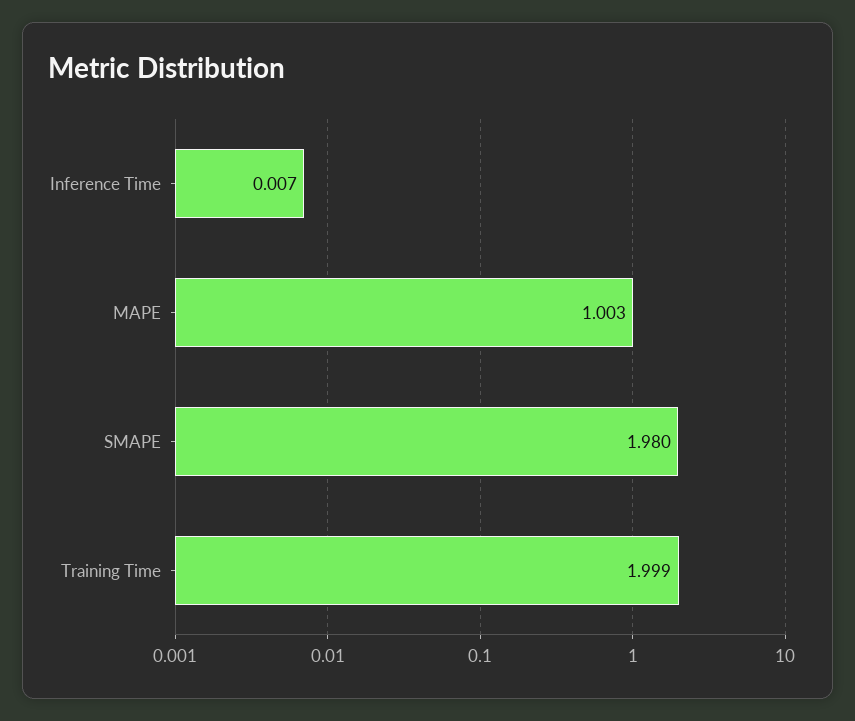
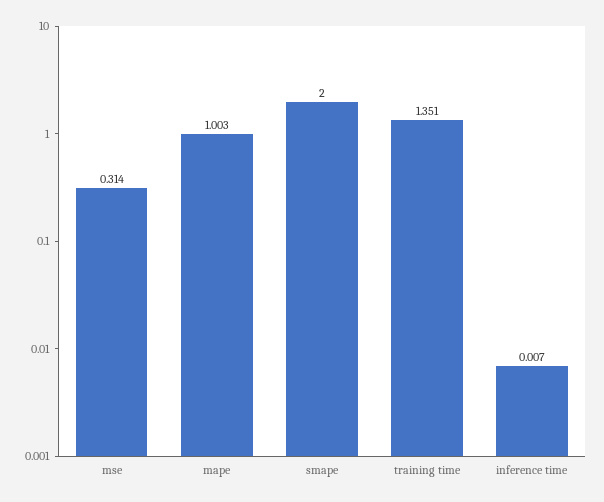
  {
    "Inference Time": 0.007,
    "MAPE": 1.003,
-   "SMAPE": 1.98,
+   "SMAPE": 2,
-   "Training Time": 1.999
+   "Training Time": 1.351,
+   "mse": 0.314
  }

